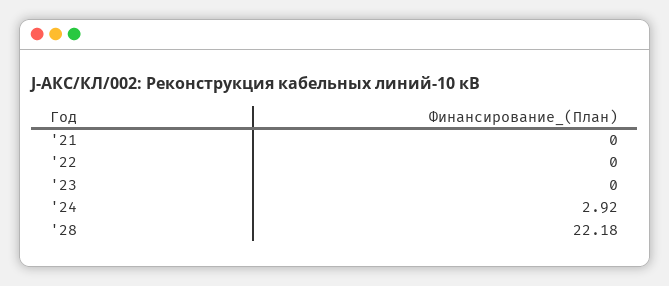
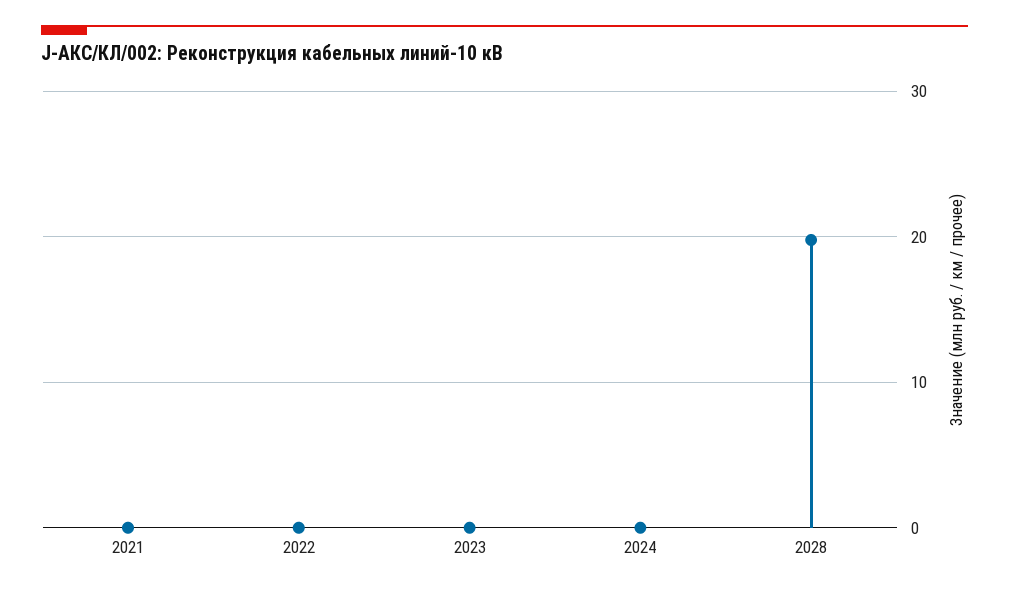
  {
    "'21": 0,
    "'22": 0,
    "'23": 0,
-   "'24": 2.92,
+   "'24": 0,
-   "'28": 22.18
+   "'28": 20
  }

